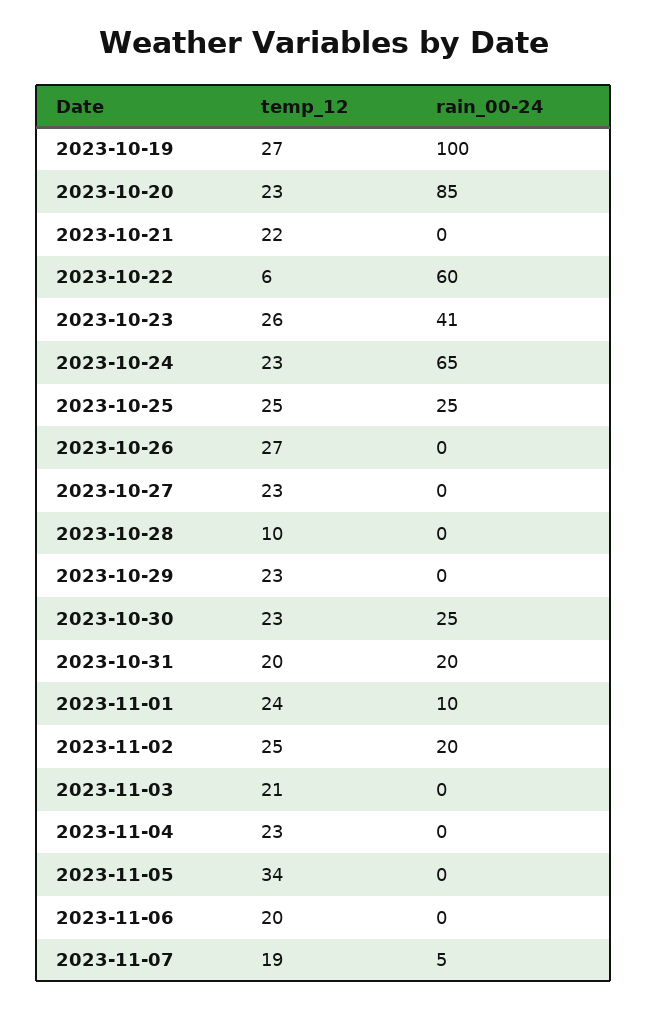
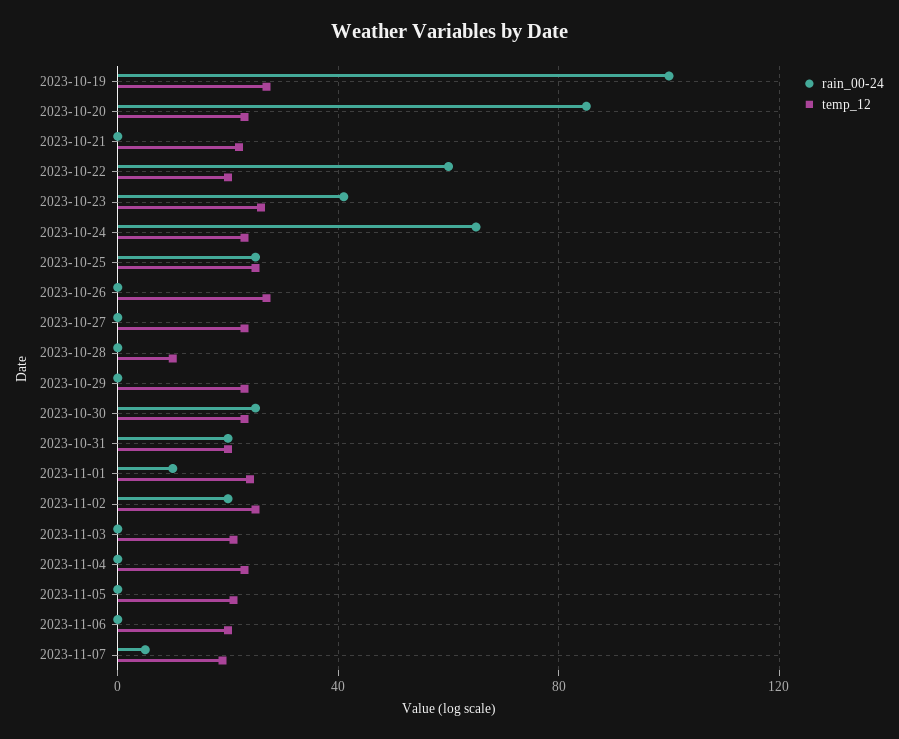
  {
    "temp_12": {
      "2023-10-19": 27,
      "2023-10-20": 23,
      "2023-10-21": 22,
-     "2023-10-22": 6,
+     "2023-10-22": 20,
      "2023-10-23": 26,
      "2023-10-24": 23,
      "2023-10-25": 25,
      "2023-10-26": 27,
      "2023-10-27": 23,
      "2023-10-28": 10,
      "2023-10-29": 23,
      "2023-10-30": 23,
      "2023-10-31": 20,
      "2023-11-01": 24,
      "2023-11-02": 25,
      "2023-11-03": 21,
      "2023-11-04": 23,
-     "2023-11-05": 34,
+     "2023-11-05": 20,
      "2023-11-06": 20,
      "2023-11-07": 19
    },
    "rain_00-24": {
      "2023-10-19": 100,
      "2023-10-20": 85,
      "2023-10-21": 0,
      "2023-10-22": 60,
      "2023-10-23": 41,
      "2023-10-24": 65,
      "2023-10-25": 25,
      "2023-10-26": 0,
      "2023-10-27": 0,
      "2023-10-28": 0,
      "2023-10-29": 0,
      "2023-10-30": 25,
      "2023-10-31": 20,
      "2023-11-01": 10,
      "2023-11-02": 20,
      "2023-11-03": 0,
      "2023-11-04": 0,
      "2023-11-05": 0,
      "2023-11-06": 0,
      "2023-11-07": 5
    }
  }

